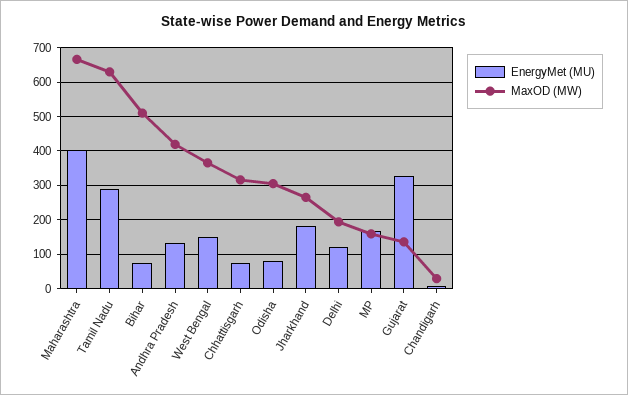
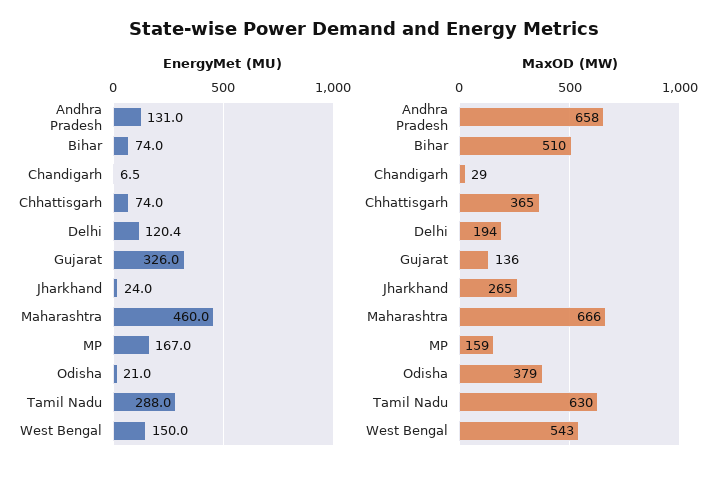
  {
    "EnergyMet (MU)": {
-     "Maharashtra": 400,
+     "Maharashtra": 460,
      "Tamil Nadu": 288,
      "Bihar": 74,
      "Andhra Pradesh": 131,
      "West Bengal": 150,
      "Chhattisgarh": 74,
-     "Odisha": 80,
+     "Odisha": 21,
-     "Jharkhand": 180,
+     "Jharkhand": 24,
      "Delhi": 120.4,
      "MP": 167,
      "Gujarat": 326,
      "Chandigarh": 6.5
    },
    "MaxOD (MW)": {
      "Maharashtra": 666,
      "Tamil Nadu": 630,
      "Bihar": 510,
-     "Andhra Pradesh": 420,
+     "Andhra Pradesh": 658,
-     "West Bengal": 360,
+     "West Bengal": 543,
-     "Chhattisgarh": 320,
+     "Chhattisgarh": 365,
-     "Odisha": 300,
+     "Odisha": 379,
      "Jharkhand": 265,
      "Delhi": 194,
      "MP": 159,
      "Gujarat": 136,
      "Chandigarh": 29
    }
  }

